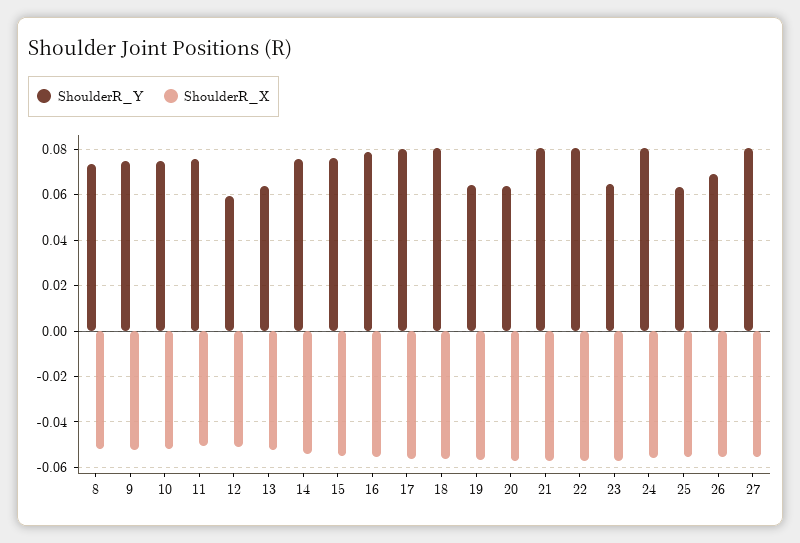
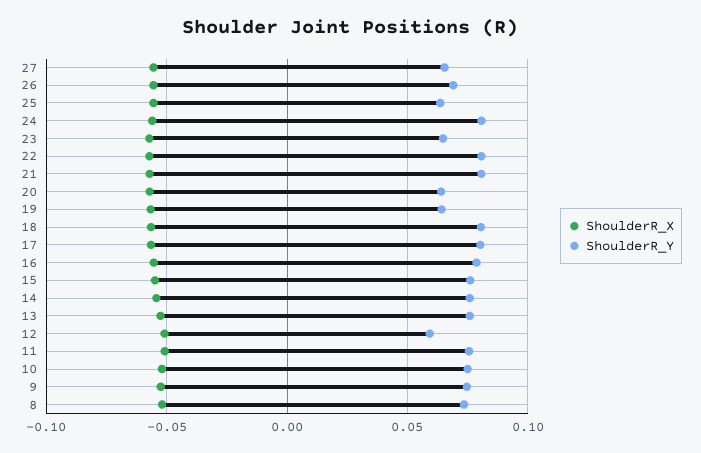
  {
    "ShoulderR_Y": {
      "8": 0.075,
      "9": 0.075,
      "10": 0.075,
      "11": 0.075,
      "12": 0.06,
-     "13": 0.065,
+     "13": 0.075,
      "14": 0.075,
      "15": 0.075,
      "16": 0.08,
      "17": 0.08,
      "18": 0.08,
      "19": 0.065,
      "20": 0.065,
      "21": 0.08,
      "22": 0.08,
      "23": 0.065,
      "24": 0.08,
      "25": 0.065,
      "26": 0.07,
-     "27": 0.08
+     "27": 0.065
    },
    "ShoulderR_X": {
      "8": -0.05,
      "9": -0.055,
      "10": -0.05,
      "11": -0.05,
      "12": -0.05,
      "13": -0.055,
      "14": -0.055,
      "15": -0.055,
      "16": -0.055,
      "17": -0.055,
      "18": -0.055,
      "19": -0.055,
      "20": -0.055,
      "21": -0.055,
      "22": -0.055,
      "23": -0.055,
      "24": -0.055,
      "25": -0.055,
      "26": -0.055,
      "27": -0.055
    }
  }

